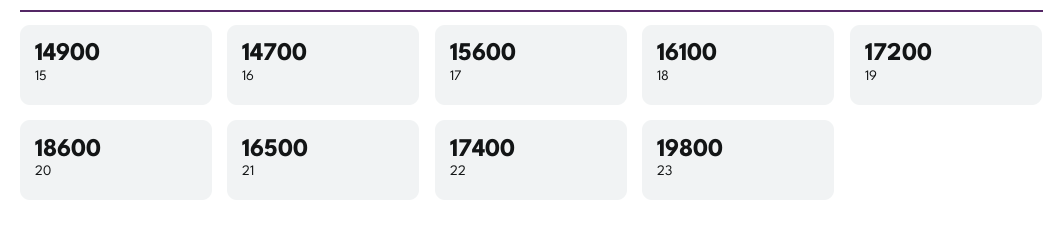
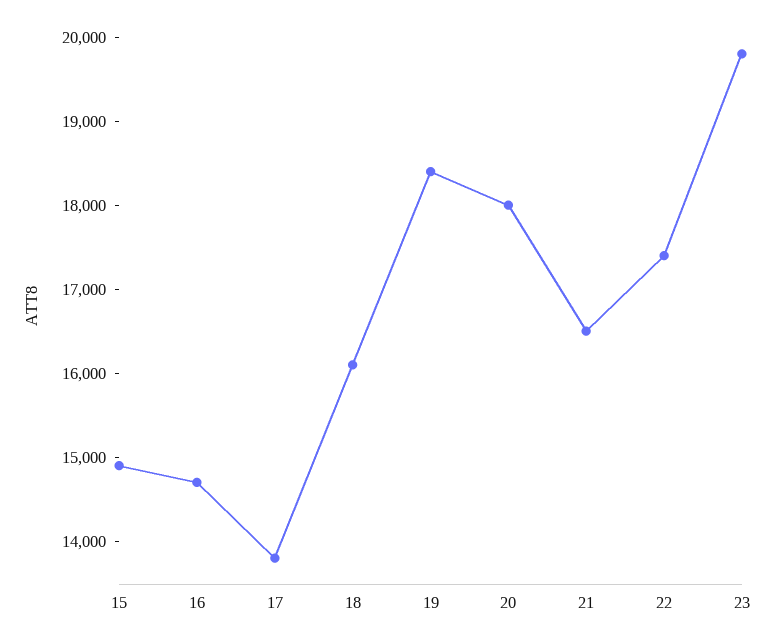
  {
    "15": 14900,
    "16": 14700,
-   "17": 15600,
+   "17": 13800,
    "18": 16100,
-   "19": 17200,
+   "19": 18400,
-   "20": 18600,
+   "20": 18000,
    "21": 16500,
    "22": 17400,
    "23": 19800
  }

